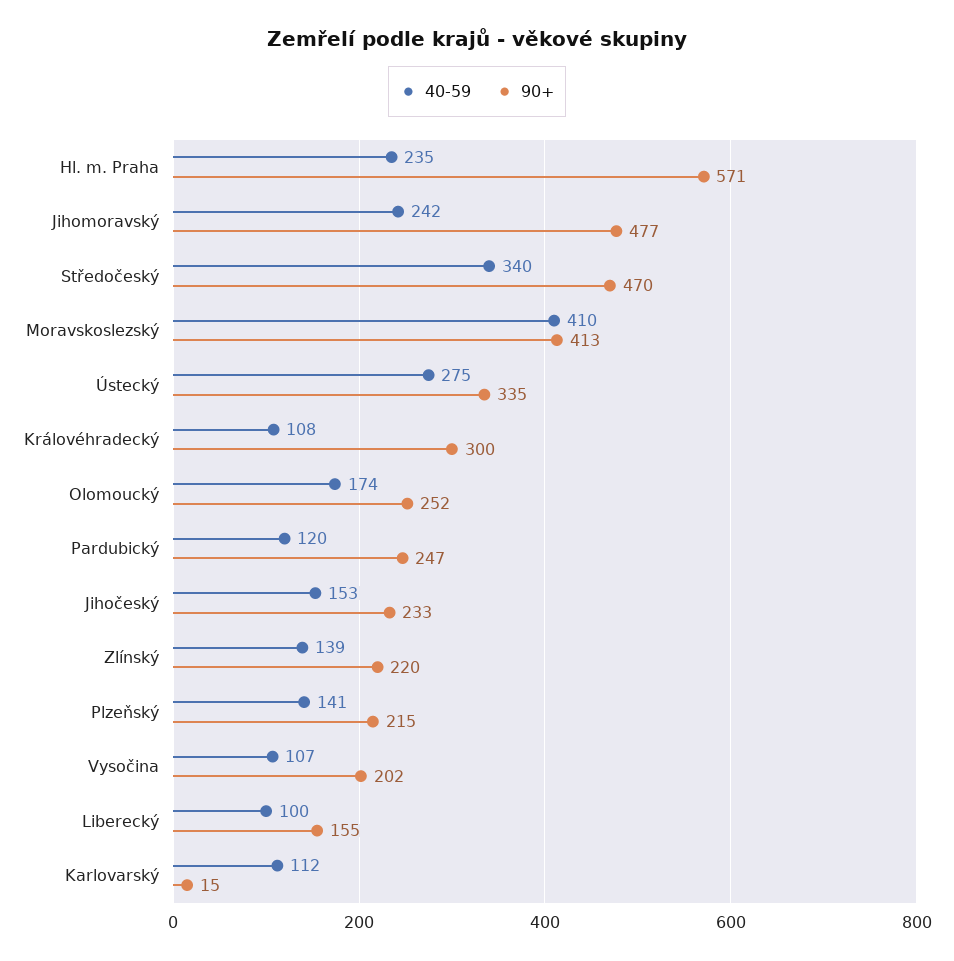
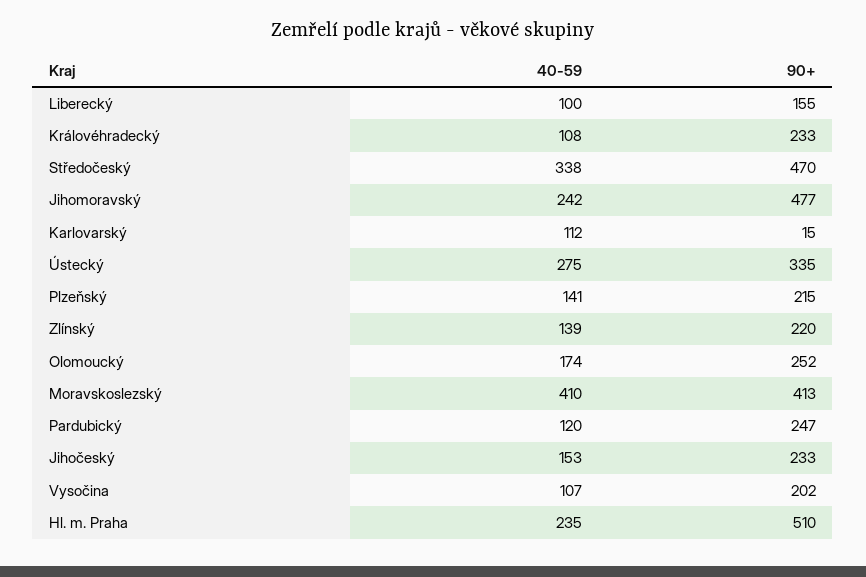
  {
    "40-59": {
      "Hl. m. Praha": 235,
      "Jihomoravský": 242,
-     "Středočeský": 340,
+     "Středočeský": 338,
      "Moravskoslezský": 410,
      "Ústecký": 275,
      "Královéhradecký": 108,
      "Olomoucký": 174,
      "Pardubický": 120,
      "Jihočeský": 153,
      "Zlínský": 139,
      "Plzeňský": 141,
      "Vysočina": 107,
      "Liberecký": 100,
      "Karlovarský": 112
    },
    "90+": {
-     "Hl. m. Praha": 571,
+     "Hl. m. Praha": 510,
      "Jihomoravský": 477,
      "Středočeský": 470,
      "Moravskoslezský": 413,
      "Ústecký": 335,
-     "Královéhradecký": 300,
+     "Královéhradecký": 233,
      "Olomoucký": 252,
      "Pardubický": 247,
      "Jihočeský": 233,
      "Zlínský": 220,
      "Plzeňský": 215,
      "Vysočina": 202,
      "Liberecký": 155,
      "Karlovarský": 15
    }
  }

